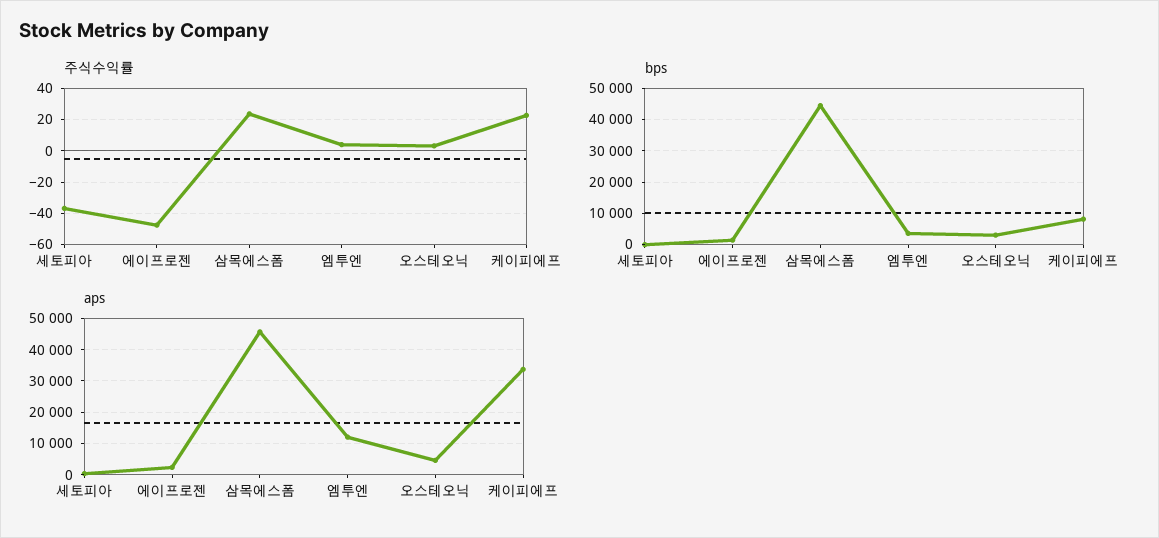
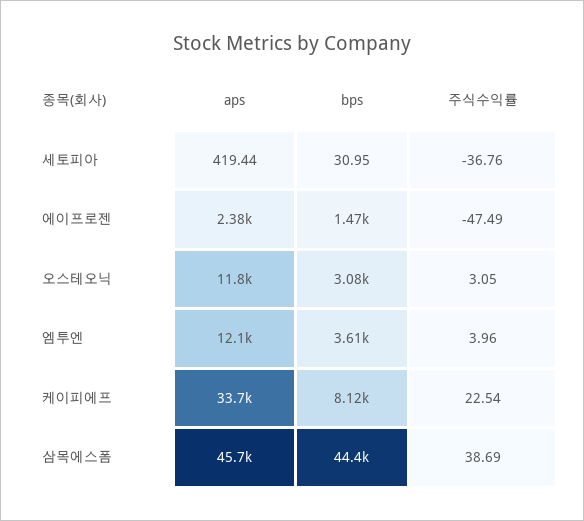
  {
    "주식수익률": {
      "세토피아": -36.76,
      "에이프로젠": -47.49,
-     "삼목에스폼": 25,
+     "삼목에스폼": 38.69,
      "엠투엔": 3.96,
      "오스테오닉": 3.05,
      "케이피에프": 22.54
    },
    "bps": {
      "세토피아": 30.95,
      "에이프로젠": 1470,
      "삼목에스폼": 44400,
      "엠투엔": 3610,
      "오스테오닉": 3080,
      "케이피에프": 8120
    },
    "aps": {
      "세토피아": 419.44,
      "에이프로젠": 2380,
      "삼목에스폼": 45700,
      "엠투엔": 12100,
-     "오스테오닉": 4000,
+     "오스테오닉": 11800,
      "케이피에프": 33700
    }
  }

